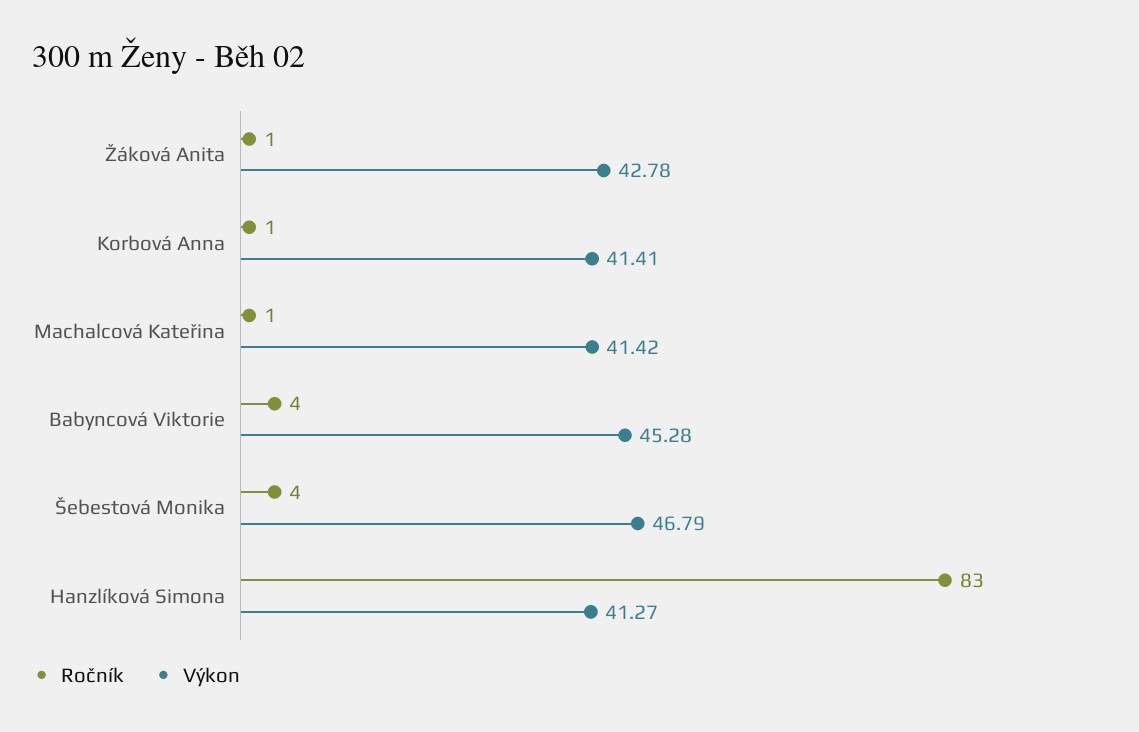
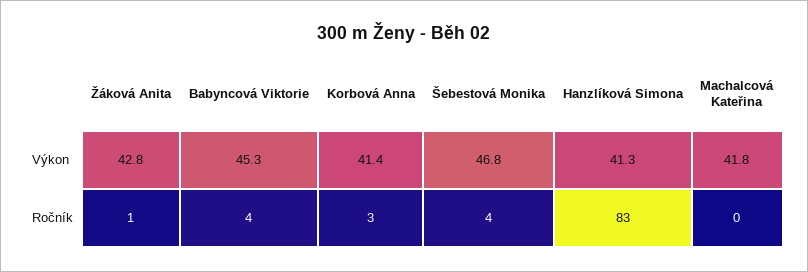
  {
    "Ročník": {
      "Žáková Anita": 1,
-     "Korbová Anna": 1,
+     "Korbová Anna": 3,
-     "Machalcová Kateřina": 1,
+     "Machalcová Kateřina": 0,
      "Babyncová Viktorie": 4,
      "Šebestová Monika": 4,
      "Hanzlíková Simona": 83
    },
    "Výkon": {
      "Žáková Anita": 42.78,
      "Korbová Anna": 41.41,
-     "Machalcová Kateřina": 41.42,
+     "Machalcová Kateřina": 41.8,
      "Babyncová Viktorie": 45.28,
      "Šebestová Monika": 46.79,
      "Hanzlíková Simona": 41.27
    }
  }

